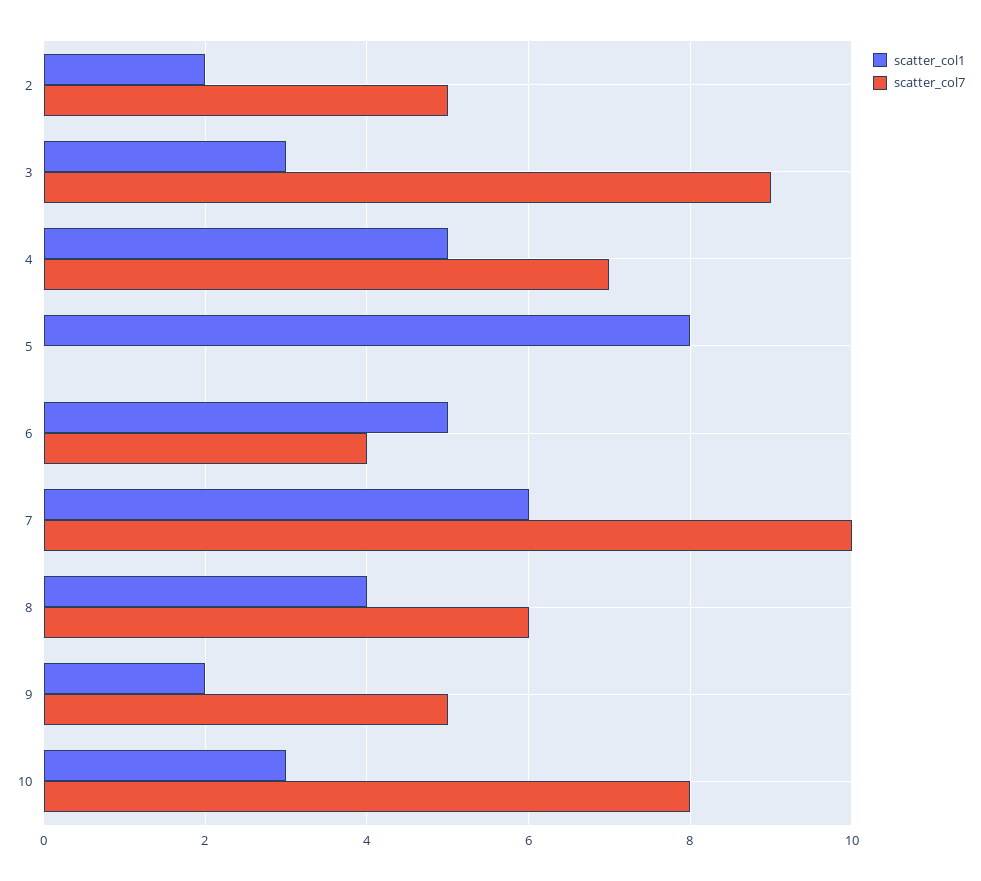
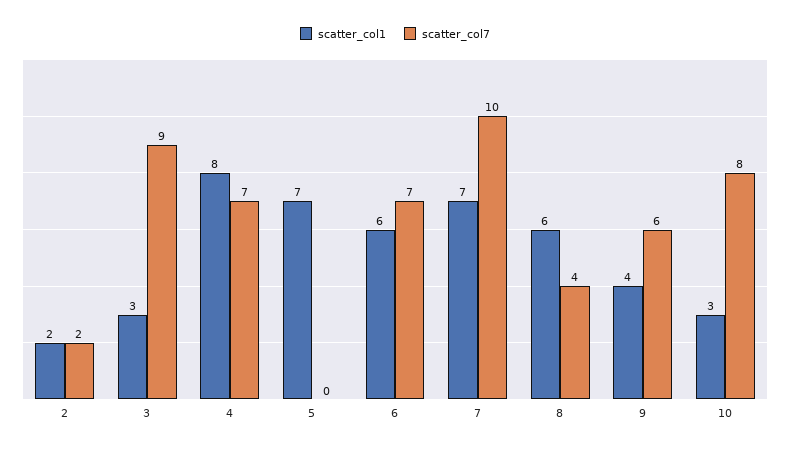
  {
    "scatter_col1": {
      "2": 2,
      "3": 3,
-     "4": 5,
+     "4": 8,
-     "5": 8,
+     "5": 7,
-     "6": 5,
+     "6": 6,
-     "7": 6,
+     "7": 7,
-     "8": 4,
+     "8": 6,
-     "9": 2,
+     "9": 4,
      "10": 3
    },
    "scatter_col7": {
-     "2": 5,
+     "2": 2,
      "3": 9,
      "4": 7,
      "5": 0,
-     "6": 4,
+     "6": 7,
      "7": 10,
-     "8": 6,
+     "8": 4,
-     "9": 5,
+     "9": 6,
      "10": 8
    }
  }

